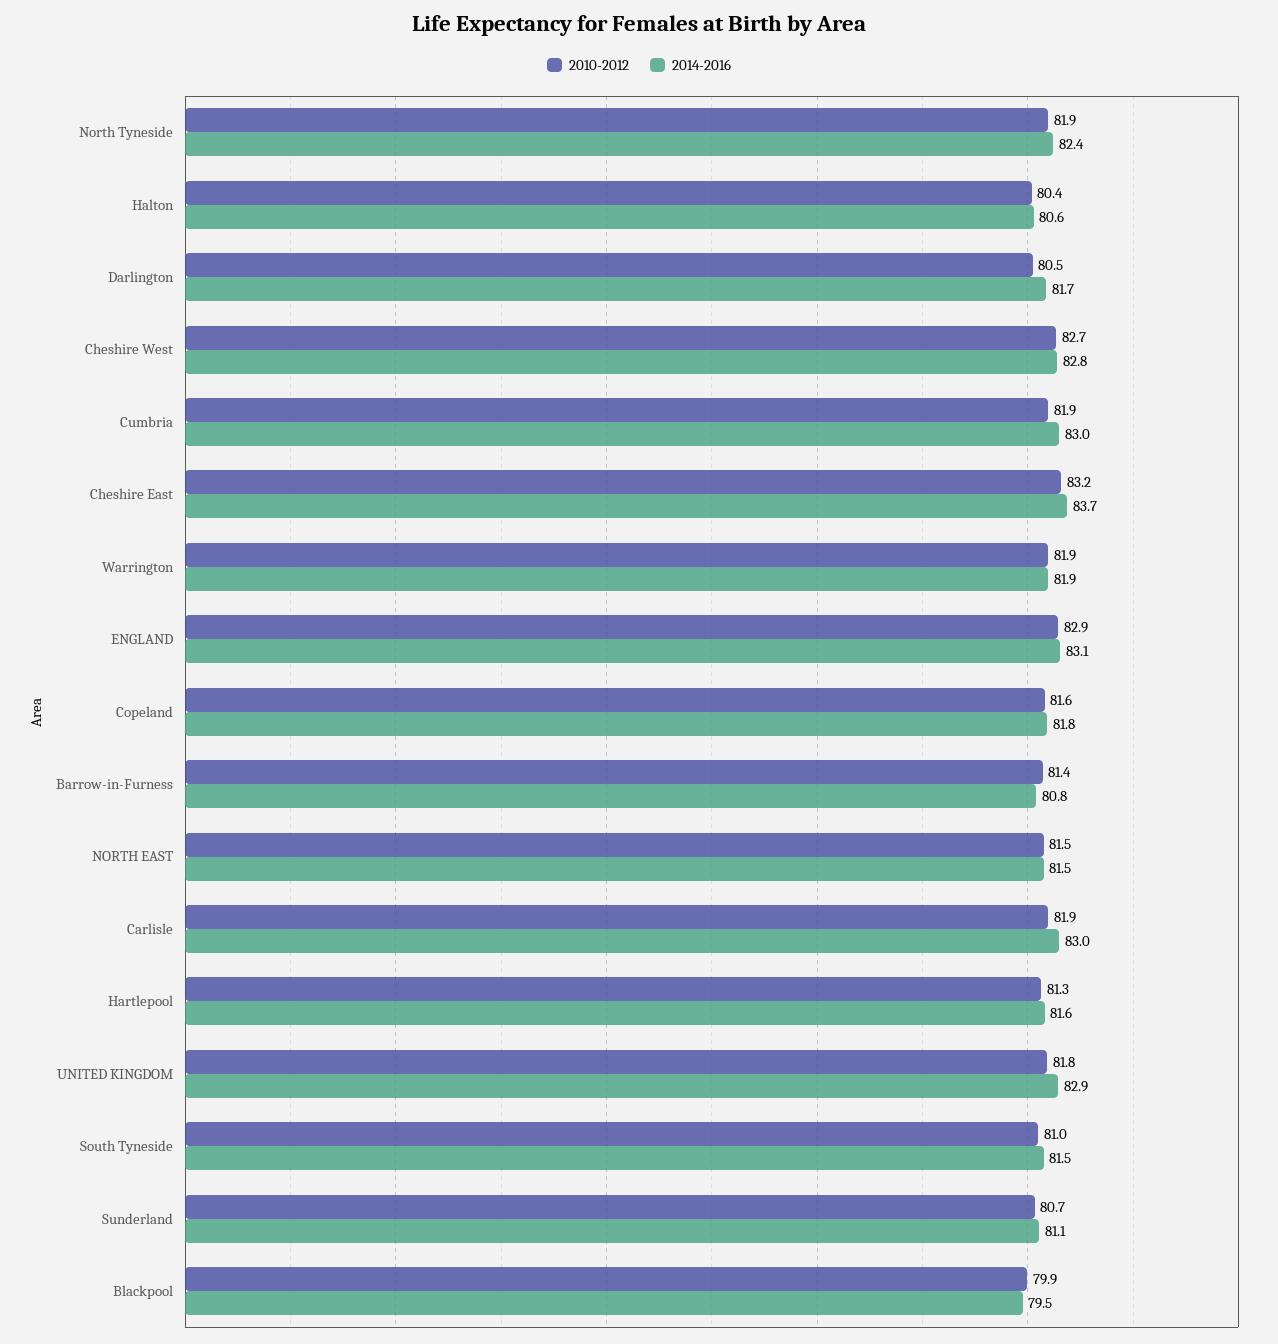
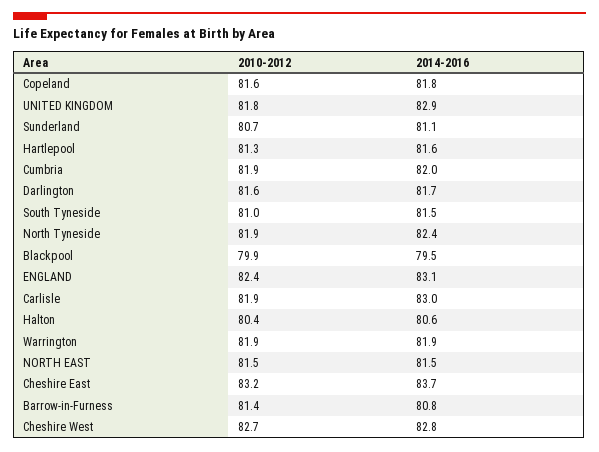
  {
    "2010-2012": {
      "North Tyneside": 81.9,
      "Halton": 80.4,
-     "Darlington": 80.5,
+     "Darlington": 81.6,
      "Cheshire West": 82.7,
      "Cumbria": 81.9,
      "Cheshire East": 83.2,
      "Warrington": 81.9,
-     "ENGLAND": 82.9,
+     "ENGLAND": 82.4,
      "Copeland": 81.6,
      "Barrow-in-Furness": 81.4,
      "NORTH EAST": 81.5,
      "Carlisle": 81.9,
      "Hartlepool": 81.3,
      "UNITED KINGDOM": 81.8,
      "South Tyneside": 81,
      "Sunderland": 80.7,
      "Blackpool": 79.9
    },
    "2014-2016": {
      "North Tyneside": 82.4,
      "Halton": 80.6,
      "Darlington": 81.7,
      "Cheshire West": 82.8,
-     "Cumbria": 83,
+     "Cumbria": 82,
      "Cheshire East": 83.7,
      "Warrington": 81.9,
      "ENGLAND": 83.1,
      "Copeland": 81.8,
      "Barrow-in-Furness": 80.8,
      "NORTH EAST": 81.5,
      "Carlisle": 83,
      "Hartlepool": 81.6,
      "UNITED KINGDOM": 82.9,
      "South Tyneside": 81.5,
      "Sunderland": 81.1,
      "Blackpool": 79.5
    }
  }

